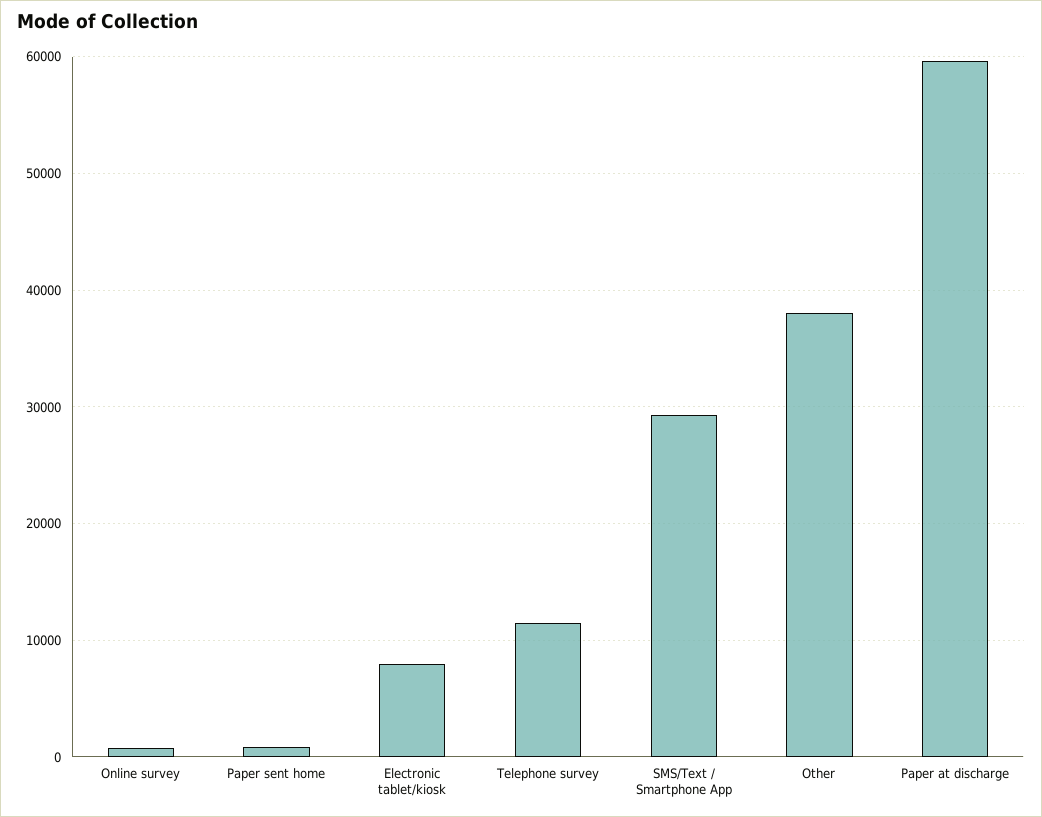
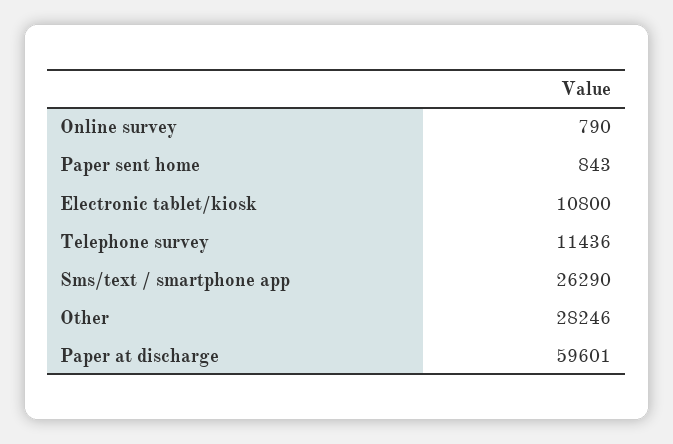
  {
    "Online survey": 790,
    "Paper sent home": 843,
-   "Electronic tablet/kiosk": 8000,
+   "Electronic tablet/kiosk": 10800,
    "Telephone survey": 11436,
-   "SMS/Text / Smartphone App": 29000,
+   "SMS/Text / Smartphone App": 26290,
-   "Other": 38000,
+   "Other": 28246,
    "Paper at discharge": 59601
  }

